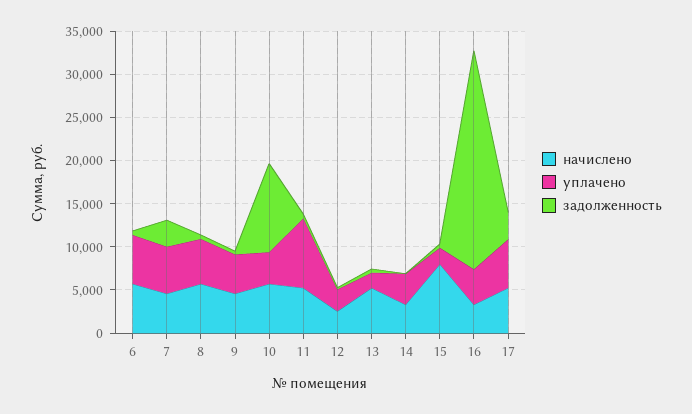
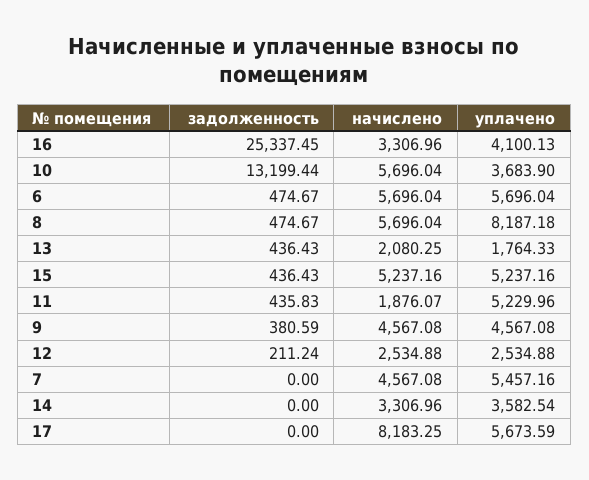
  {
    "начислено": {
      "6": 5696.04,
      "7": 4567.08,
      "8": 5696.04,
      "9": 4567.08,
      "10": 5696.04,
-     "11": 5000,
+     "11": 1876.07,
      "12": 2534.88,
-     "13": 5000,
+     "13": 2080.25,
      "14": 3306.96,
-     "15": 8000,
+     "15": 5237.16,
      "16": 3306.96,
-     "17": 5000
+     "17": 8183.25
    },
    "уплачено": {
      "6": 5696.04,
      "7": 5457.16,
-     "8": 5000,
+     "8": 8187.18,
      "9": 4567.08,
      "10": 3683.9,
-     "11": 8000,
+     "11": 5229.96,
      "12": 2534.88,
      "13": 1764.33,
      "14": 3582.54,
-     "15": 2000,
+     "15": 5237.16,
      "16": 4100.13,
      "17": 5673.59
    },
    "задолженность": {
      "6": 474.67,
-     "7": 3000,
+     "7": 0,
      "8": 474.67,
      "9": 380.59,
-     "10": 10000,
+     "10": 13199.44,
      "11": 435.83,
      "12": 211.24,
      "13": 436.43,
      "14": 0,
      "15": 436.43,
      "16": 25337.45,
-     "17": 3000
+     "17": 0
    }
  }

